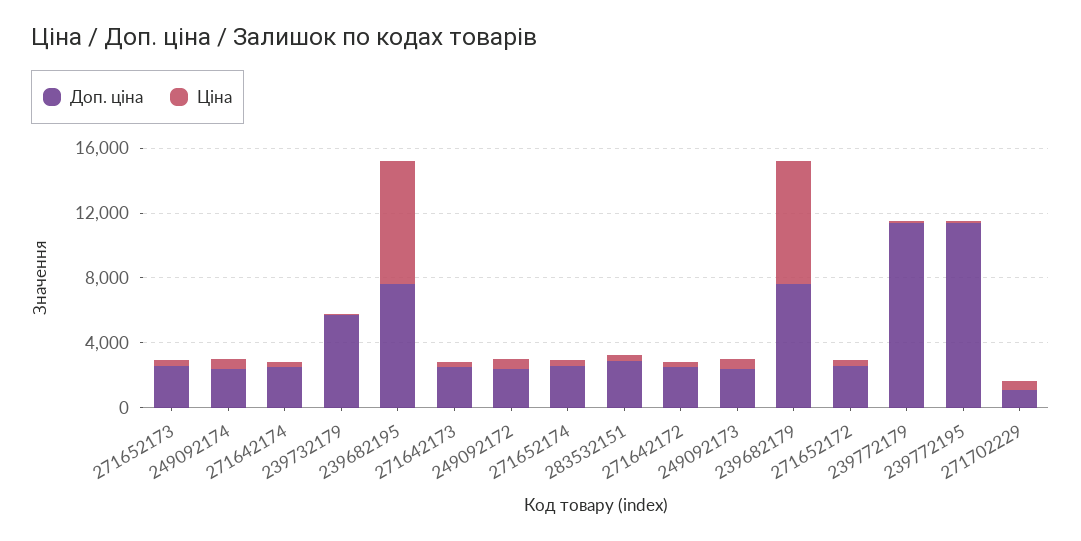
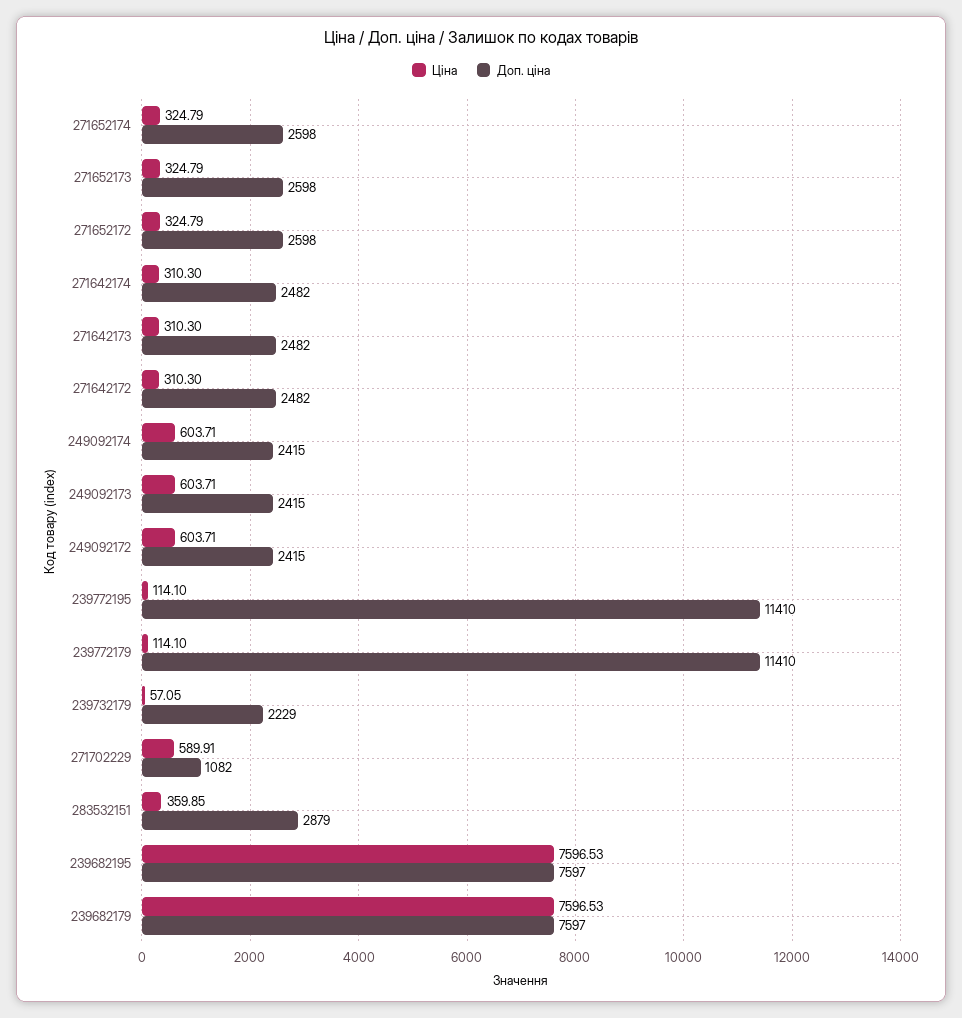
  {
    "Доп. ціна": {
      "271652173": 2598,
      "249092174": 2415,
      "271642174": 2482,
-     "239732179": 6000,
+     "239732179": 2229,
      "239682195": 7597,
      "271642173": 2482,
      "249092172": 2415,
      "271652174": 2598,
      "283532151": 2879,
      "271642172": 2482,
      "249092173": 2415,
      "239682179": 7597,
      "271652172": 2598,
      "239772179": 11410,
      "239772195": 11410,
      "271702229": 1082
    },
    "Ціна": {
      "271652173": 324.79,
      "249092174": 603.71,
      "271642174": 310.3,
      "239732179": 57.05,
      "239682195": 7596.53,
      "271642173": 310.3,
      "249092172": 603.71,
      "271652174": 324.79,
      "283532151": 359.85,
      "271642172": 310.3,
      "249092173": 603.71,
      "239682179": 7596.53,
      "271652172": 324.79,
      "239772179": 114.1,
      "239772195": 114.1,
      "271702229": 589.91
    }
  }

